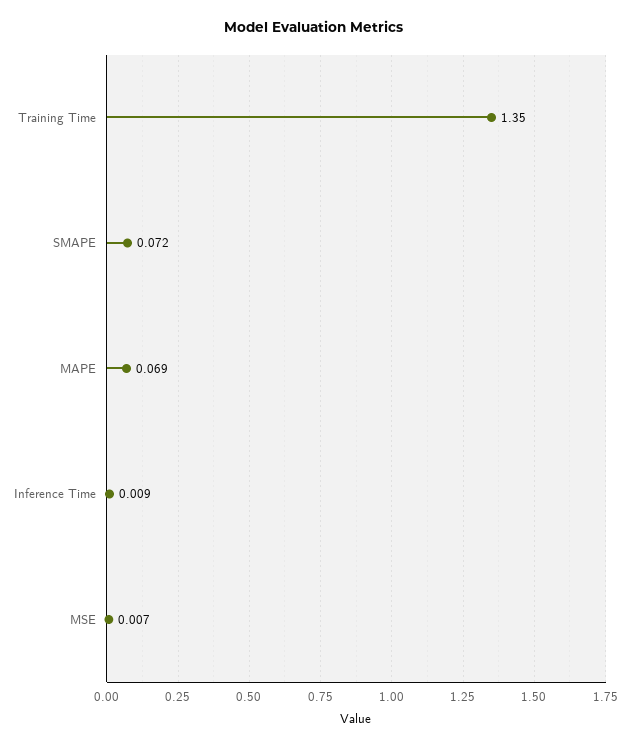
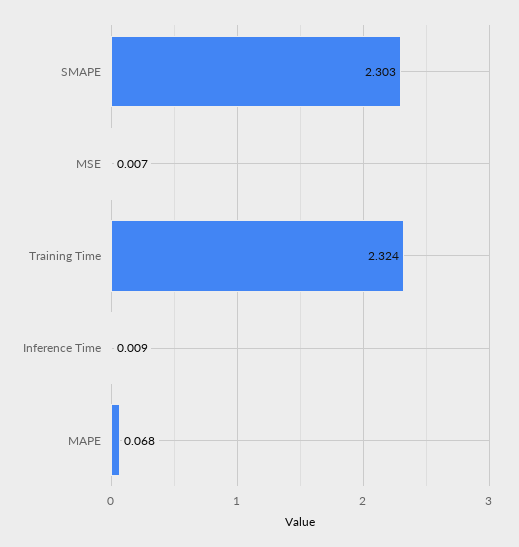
  {
-   "Training Time": 1.35,
+   "Training Time": 2.324,
-   "SMAPE": 0.072,
+   "SMAPE": 2.303,
-   "MAPE": 0.069,
+   "MAPE": 0.068,
    "Inference Time": 0.009,
    "MSE": 0.007
  }

